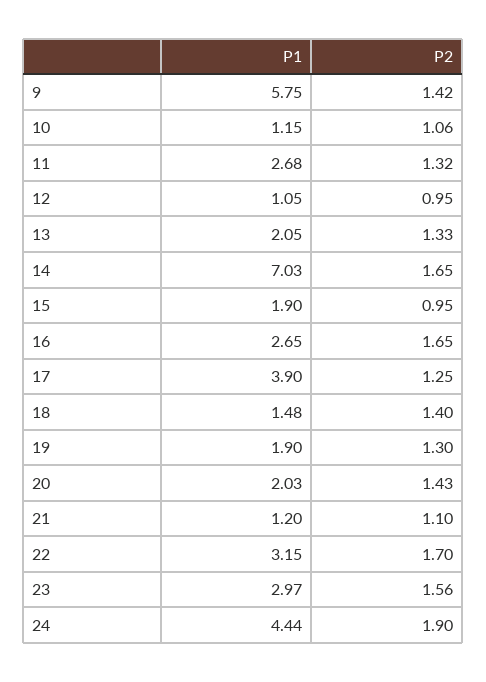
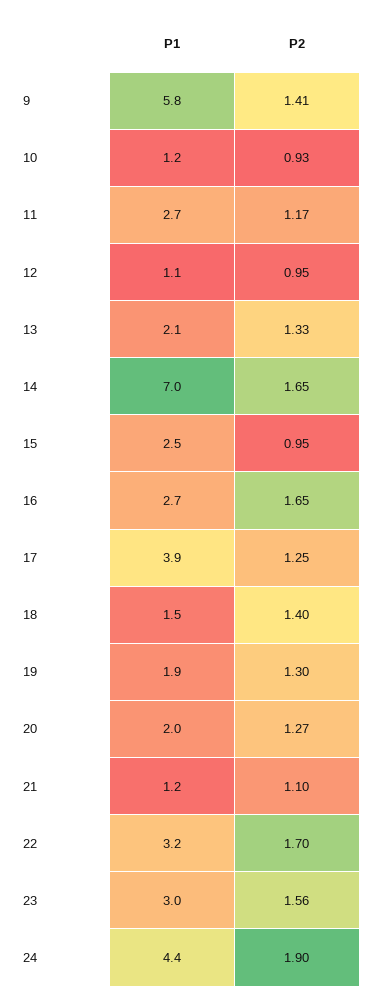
  {
    "P1": {
      "9": 5.75,
      "10": 1.15,
      "11": 2.68,
      "12": 1.05,
      "13": 2.05,
      "14": 7.03,
-     "15": 1.9,
+     "15": 2.5,
      "16": 2.65,
      "17": 3.9,
      "18": 1.48,
      "19": 1.9,
      "20": 2.03,
      "21": 1.2,
      "22": 3.15,
      "23": 2.97,
      "24": 4.44
    },
    "P2": {
-     "9": 1.42,
+     "9": 1.41,
-     "10": 1.06,
+     "10": 0.93,
-     "11": 1.32,
+     "11": 1.17,
      "12": 0.95,
      "13": 1.33,
      "14": 1.65,
      "15": 0.95,
      "16": 1.65,
      "17": 1.25,
      "18": 1.4,
      "19": 1.3,
-     "20": 1.43,
+     "20": 1.27,
      "21": 1.1,
      "22": 1.7,
      "23": 1.56,
      "24": 1.9
    }
  }

